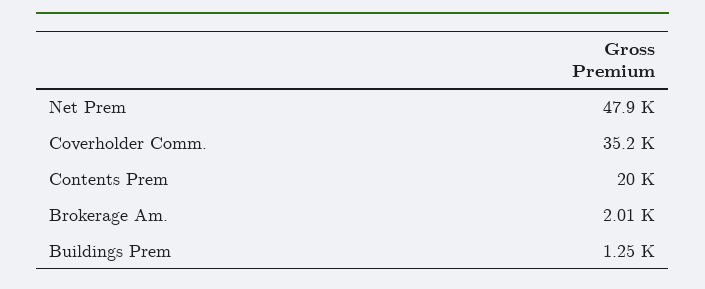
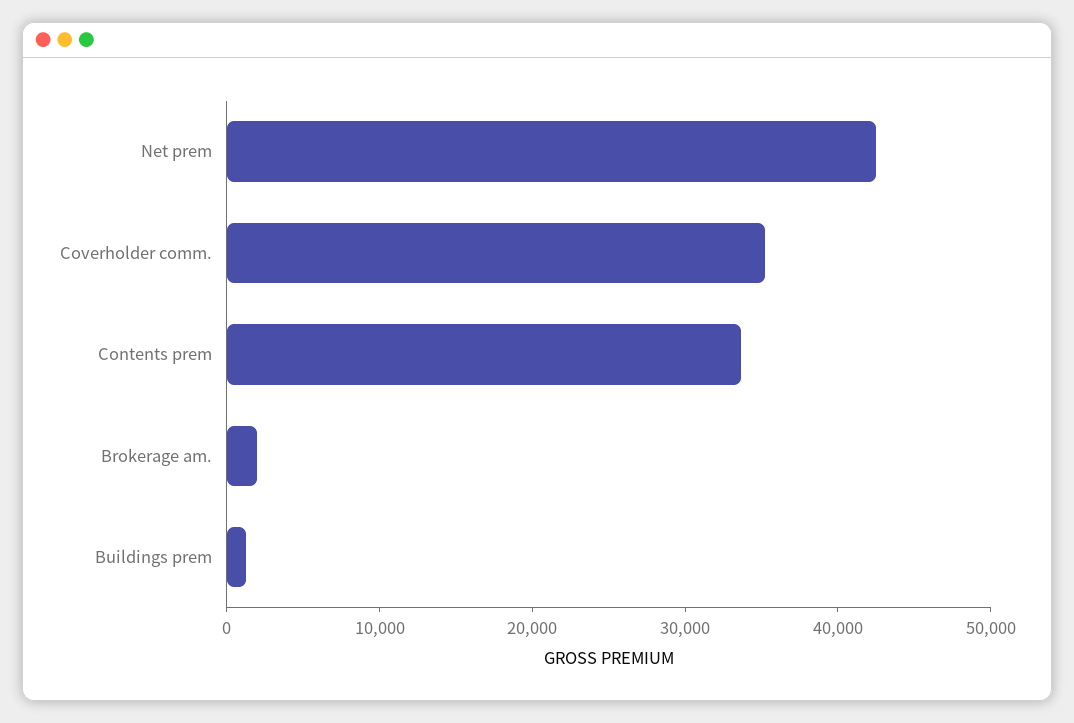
  {
-   "Net Prem": 47900,
+   "Net Prem": 42000,
    "Coverholder Comm.": 35200,
-   "Contents Prem": 20000,
+   "Contents Prem": 34000,
    "Brokerage Am.": 2010,
    "Buildings Prem": 1250
  }

